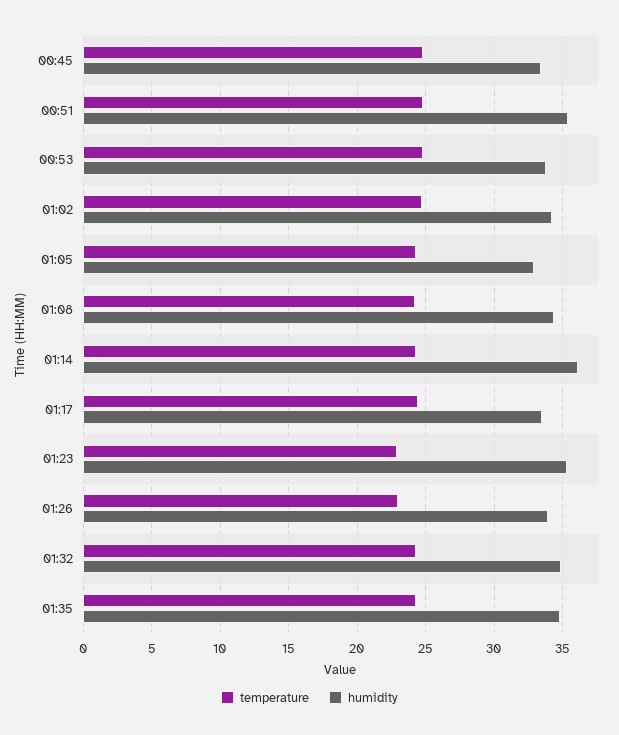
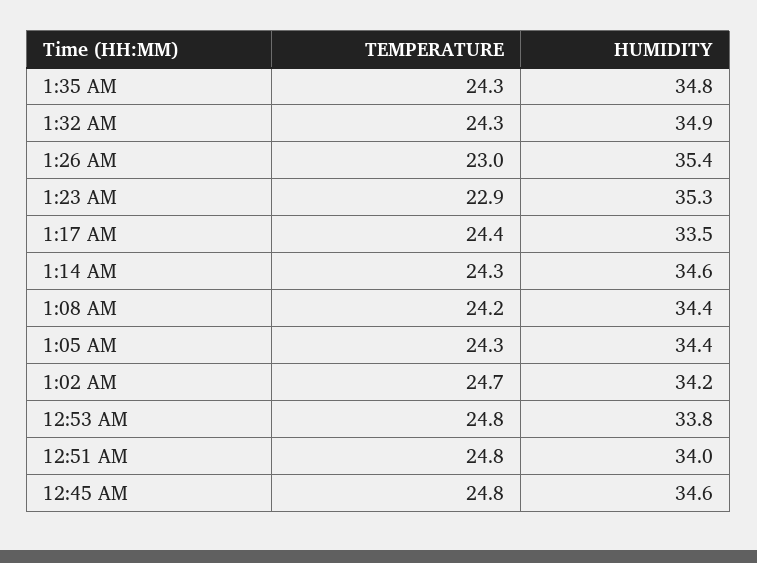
  {
    "temperature": {
      "00:45": 24.8,
      "00:51": 24.8,
      "00:53": 24.8,
      "01:02": 24.7,
      "01:05": 24.3,
      "01:08": 24.2,
      "01:14": 24.3,
      "01:17": 24.4,
      "01:23": 22.9,
      "01:26": 23,
      "01:32": 24.3,
      "01:35": 24.3
    },
    "humidity": {
-     "00:45": 33.5,
+     "00:45": 34.6,
-     "00:51": 35.5,
+     "00:51": 34,
      "00:53": 33.8,
      "01:02": 34.2,
-     "01:05": 33,
+     "01:05": 34.4,
      "01:08": 34.4,
-     "01:14": 36,
+     "01:14": 34.6,
      "01:17": 33.5,
      "01:23": 35.3,
-     "01:26": 34,
+     "01:26": 35.4,
      "01:32": 34.9,
      "01:35": 34.8
    }
  }

